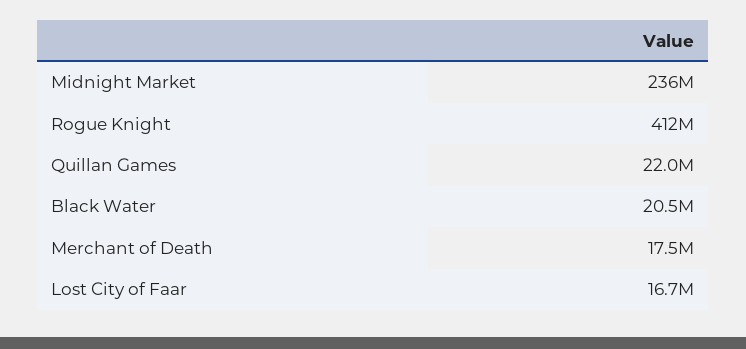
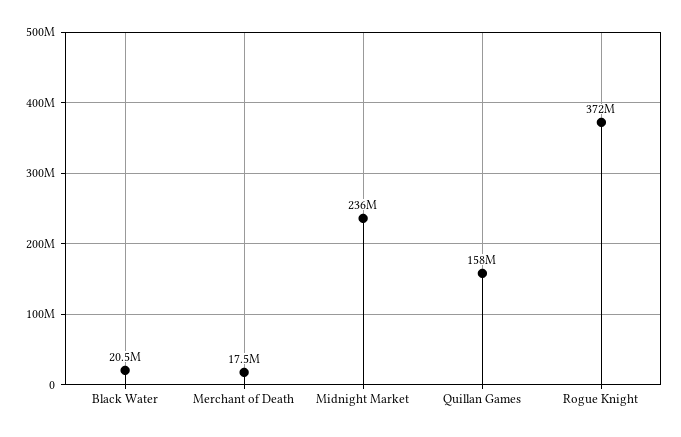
  {
    "Midnight Market": 236000000,
-   "Rogue Knight": 412000000,
+   "Rogue Knight": 372000000,
-   "Quillan Games": 22000000,
+   "Quillan Games": 158000000,
    "Black Water": 20500000,
-   "Merchant of Death": 17500000,
+   "Merchant of Death": 17500000
-   "Lost City of Faar": 16700000
  }

